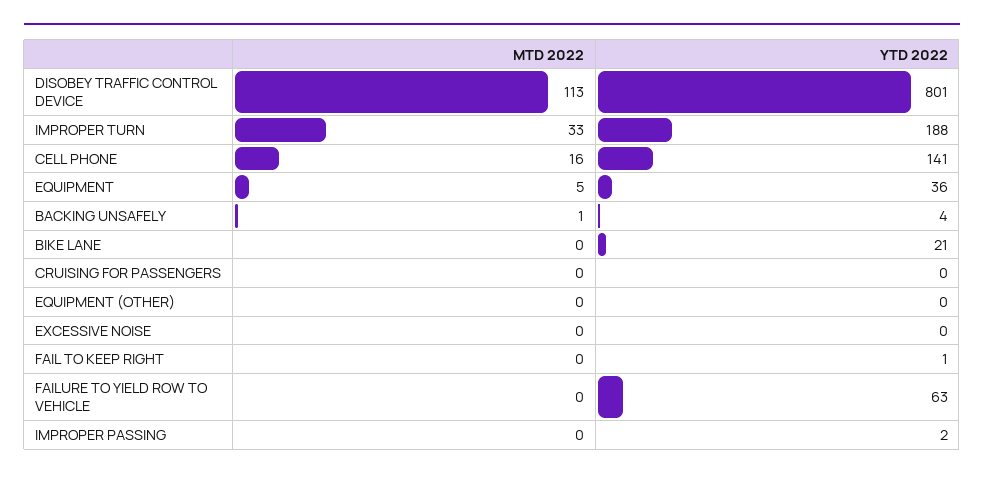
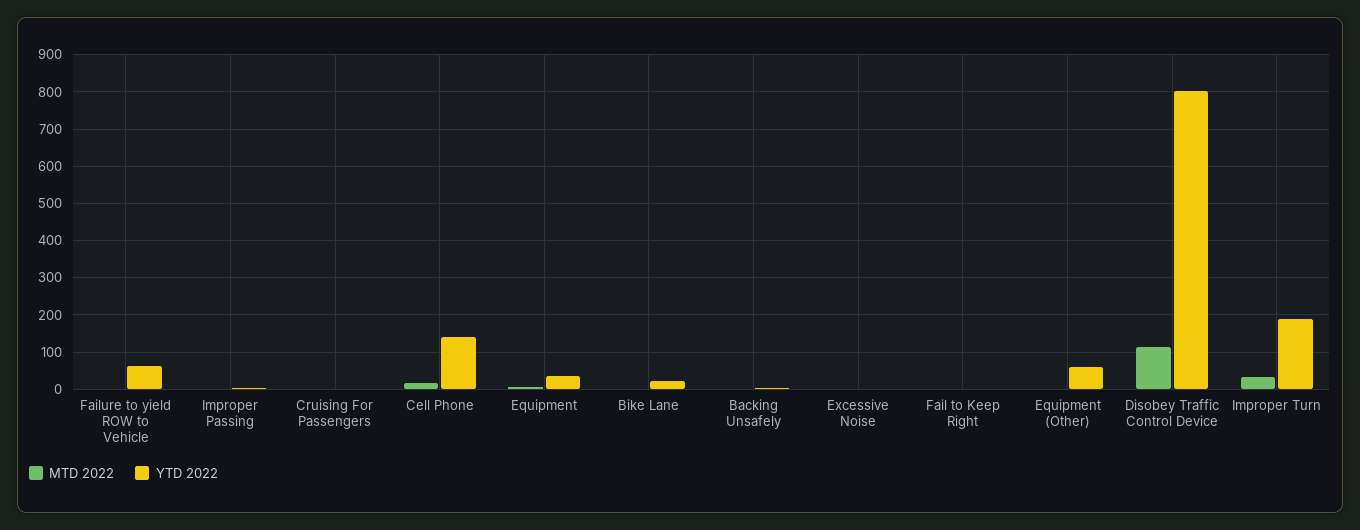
  {
    "MTD 2022": {
      "DISOBEY TRAFFIC CONTROL DEVICE": 113,
      "IMPROPER TURN": 33,
      "CELL PHONE": 16,
      "EQUIPMENT": 5,
      "BACKING UNSAFELY": 1,
      "BIKE LANE": 0,
      "CRUISING FOR PASSENGERS": 0,
      "EQUIPMENT (OTHER)": 0,
      "EXCESSIVE NOISE": 0,
      "FAIL TO KEEP RIGHT": 0,
      "FAILURE TO YIELD ROW TO VEHICLE": 0,
      "IMPROPER PASSING": 0
    },
    "YTD 2022": {
      "DISOBEY TRAFFIC CONTROL DEVICE": 801,
      "IMPROPER TURN": 188,
      "CELL PHONE": 141,
      "EQUIPMENT": 36,
      "BACKING UNSAFELY": 4,
      "BIKE LANE": 21,
      "CRUISING FOR PASSENGERS": 0,
-     "EQUIPMENT (OTHER)": 0,
+     "EQUIPMENT (OTHER)": 60,
      "EXCESSIVE NOISE": 0,
      "FAIL TO KEEP RIGHT": 1,
      "FAILURE TO YIELD ROW TO VEHICLE": 63,
      "IMPROPER PASSING": 2
    }
  }

